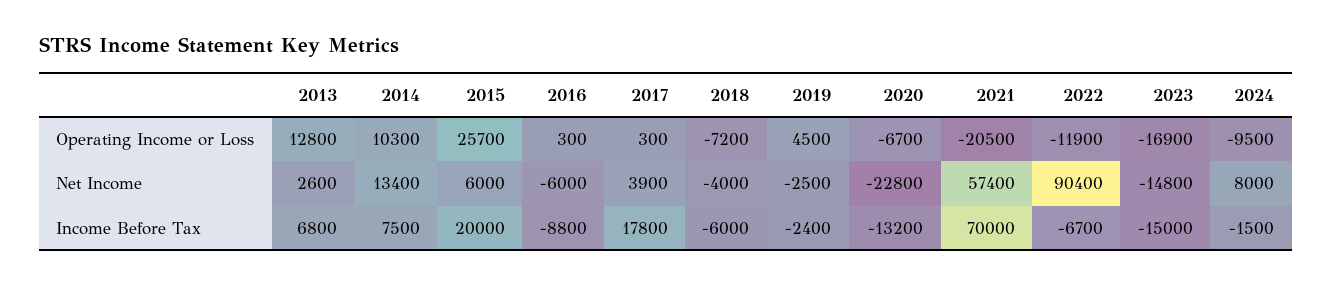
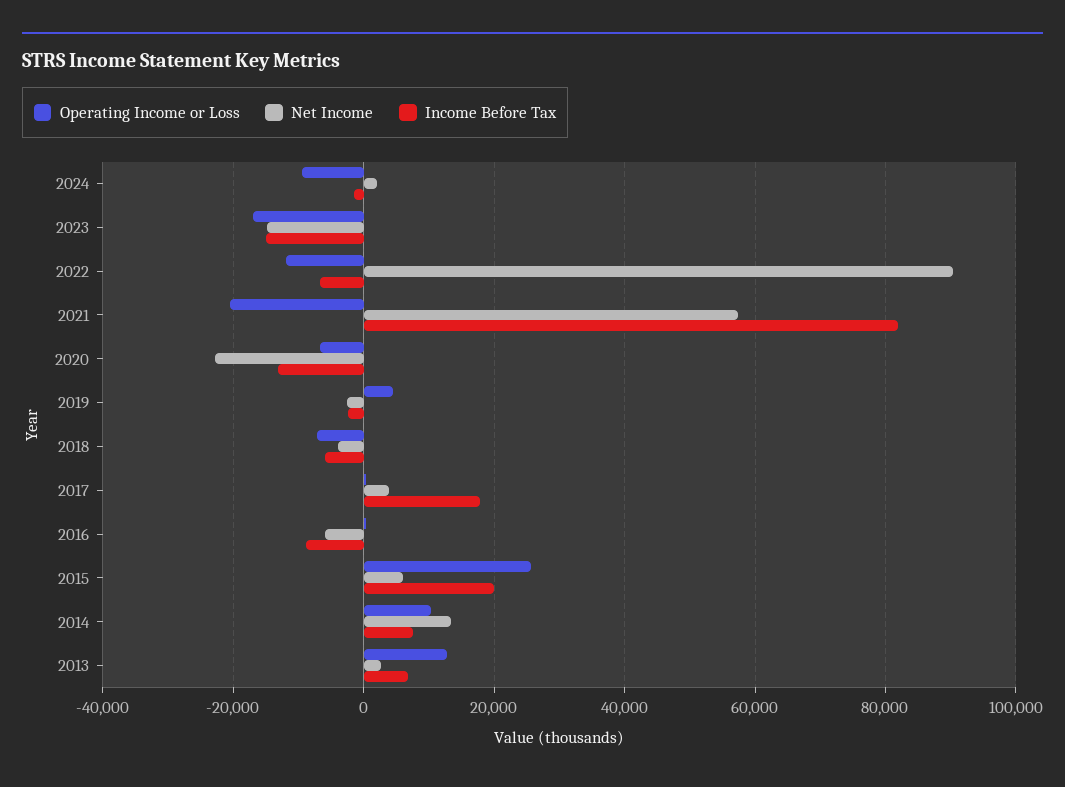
  {
    "Operating Income or Loss": {
      "2013": 12800,
      "2014": 10300,
      "2015": 25700,
      "2016": 300,
      "2017": 300,
      "2018": -7200,
      "2019": 4500,
      "2020": -6700,
      "2021": -20500,
      "2022": -11900,
      "2023": -16900,
      "2024": -9500
    },
    "Net Income": {
      "2013": 2600,
      "2014": 13400,
      "2015": 6000,
      "2016": -6000,
      "2017": 3900,
      "2018": -4000,
      "2019": -2500,
      "2020": -22800,
      "2021": 57400,
      "2022": 90400,
      "2023": -14800,
-     "2024": 8000
+     "2024": 2000
    },
    "Income Before Tax": {
      "2013": 6800,
      "2014": 7500,
      "2015": 20000,
      "2016": -8800,
      "2017": 17800,
      "2018": -6000,
      "2019": -2400,
      "2020": -13200,
-     "2021": 70000,
+     "2021": 82000,
      "2022": -6700,
      "2023": -15000,
      "2024": -1500
    }
  }

